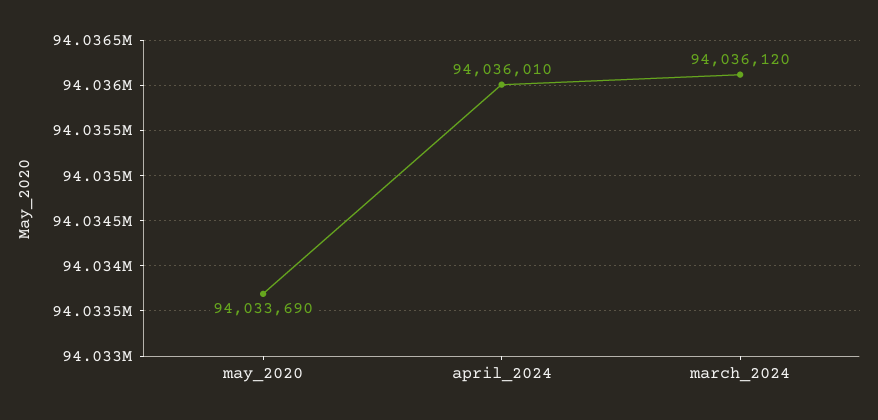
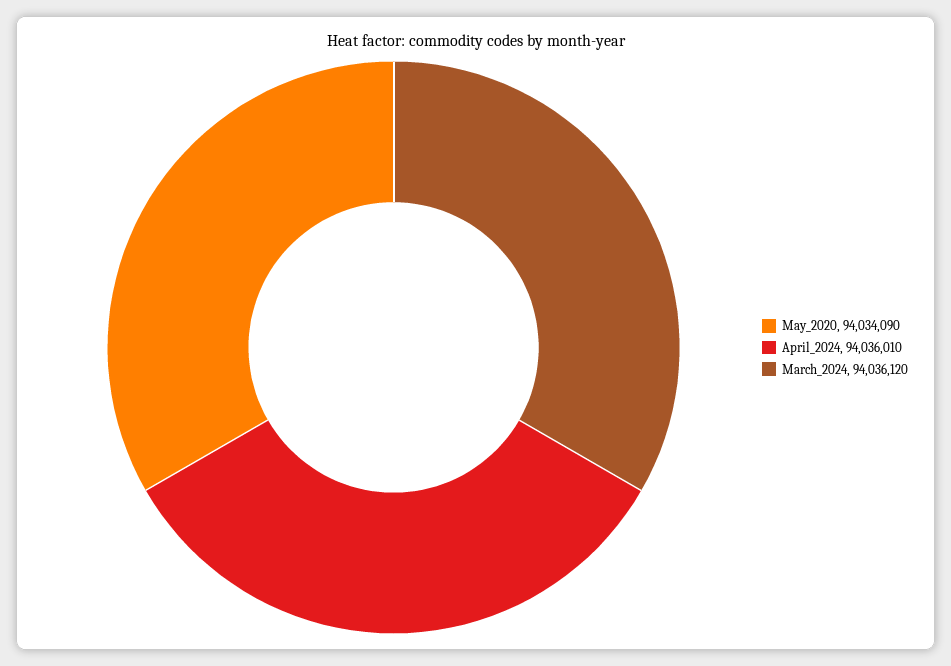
  {
-   "may_2020": 94033690,
+   "may_2020": 94034090,
    "april_2024": 94036010,
    "march_2024": 94036120
  }

